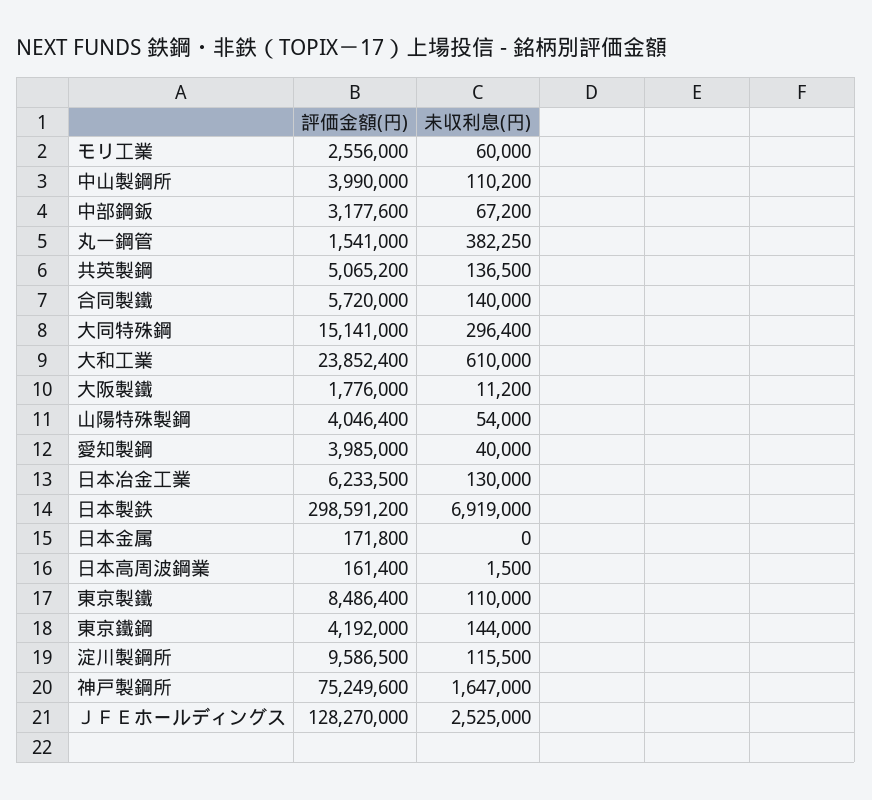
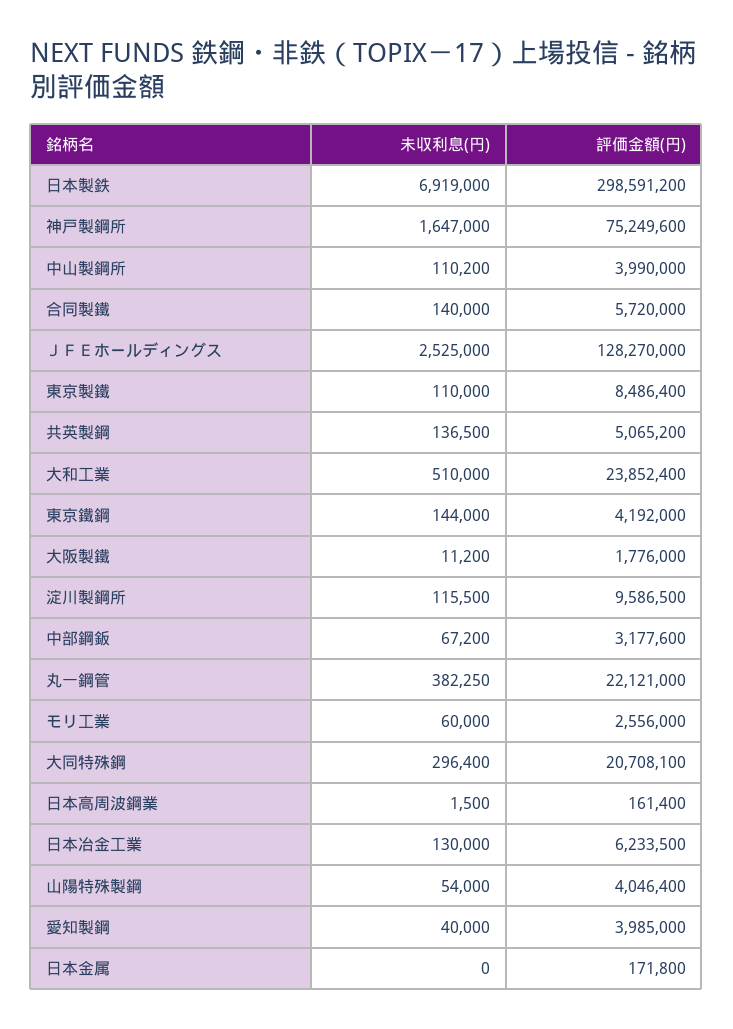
  {
    "評価金額(円)": {
      "モリ工業": 2556000,
      "中山製鋼所": 3990000,
      "中部鋼鈑": 3177600,
-     "丸一鋼管": 1541000,
+     "丸一鋼管": 22121000,
      "共英製鋼": 5065200,
      "合同製鐵": 5720000,
-     "大同特殊鋼": 15141000,
+     "大同特殊鋼": 20708100,
      "大和工業": 23852400,
      "大阪製鐵": 1776000,
      "山陽特殊製鋼": 4046400,
      "愛知製鋼": 3985000,
      "日本冶金工業": 6233500,
      "日本製鉄": 298591200,
      "日本金属": 171800,
      "日本高周波鋼業": 161400,
      "東京製鐵": 8486400,
      "東京鐵鋼": 4192000,
      "淀川製鋼所": 9586500,
      "神戸製鋼所": 75249600,
      "ＪＦＥホールディングス": 128270000
    },
    "未収利息(円)": {
      "モリ工業": 60000,
      "中山製鋼所": 110200,
      "中部鋼鈑": 67200,
      "丸一鋼管": 382250,
      "共英製鋼": 136500,
      "合同製鐵": 140000,
      "大同特殊鋼": 296400,
-     "大和工業": 610000,
+     "大和工業": 510000,
      "大阪製鐵": 11200,
      "山陽特殊製鋼": 54000,
      "愛知製鋼": 40000,
      "日本冶金工業": 130000,
      "日本製鉄": 6919000,
      "日本金属": 0,
      "日本高周波鋼業": 1500,
      "東京製鐵": 110000,
      "東京鐵鋼": 144000,
      "淀川製鋼所": 115500,
      "神戸製鋼所": 1647000,
      "ＪＦＥホールディングス": 2525000
    }
  }

